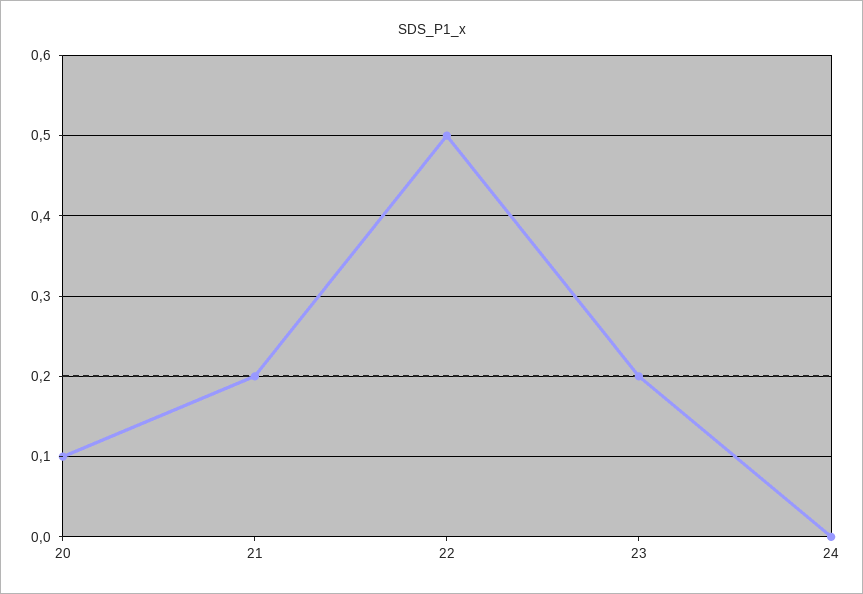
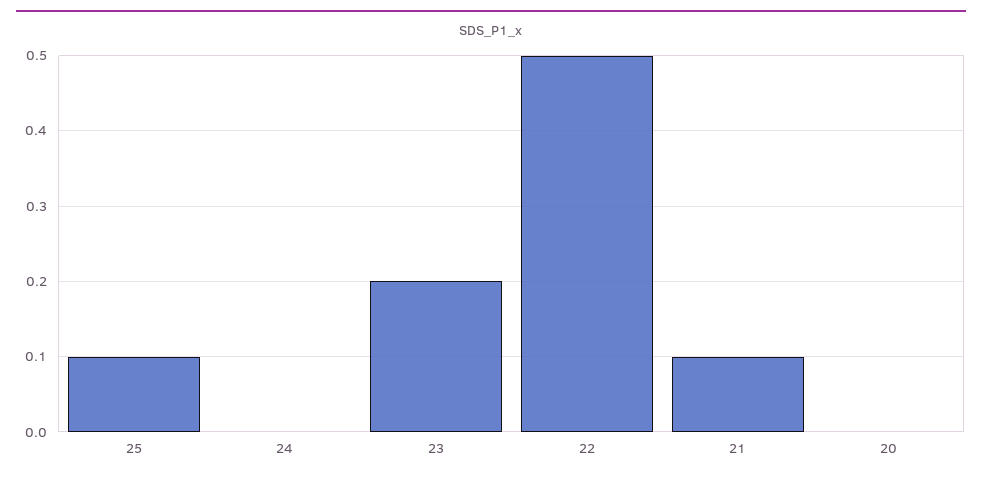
  {
-   "20": 0.1,
+   "20": 0,
-   "21": 0.2,
+   "21": 0.1,
    "22": 0.5,
    "23": 0.2,
-   "24": 0
+   "24": 0,
+   "25": 0.1
  }

